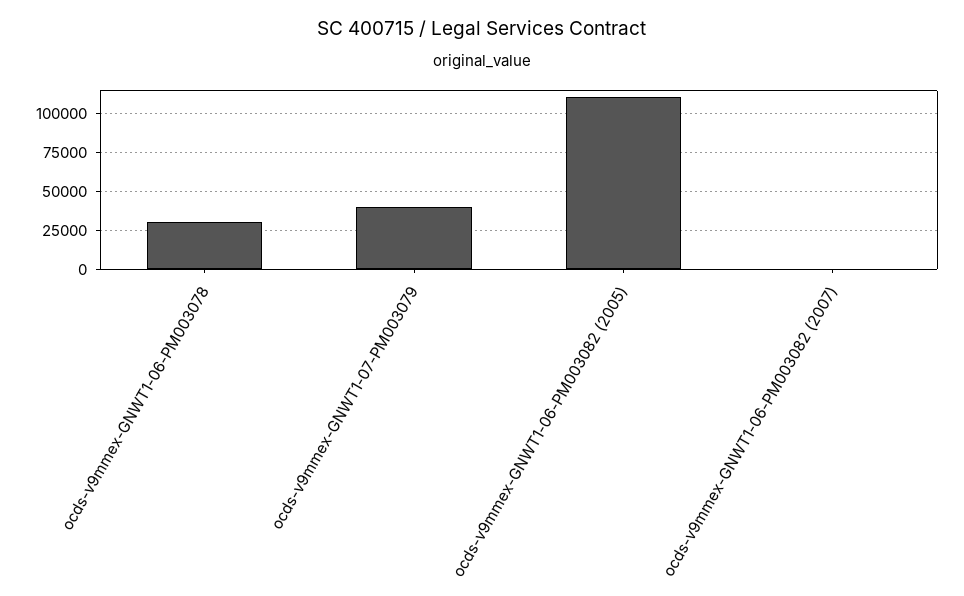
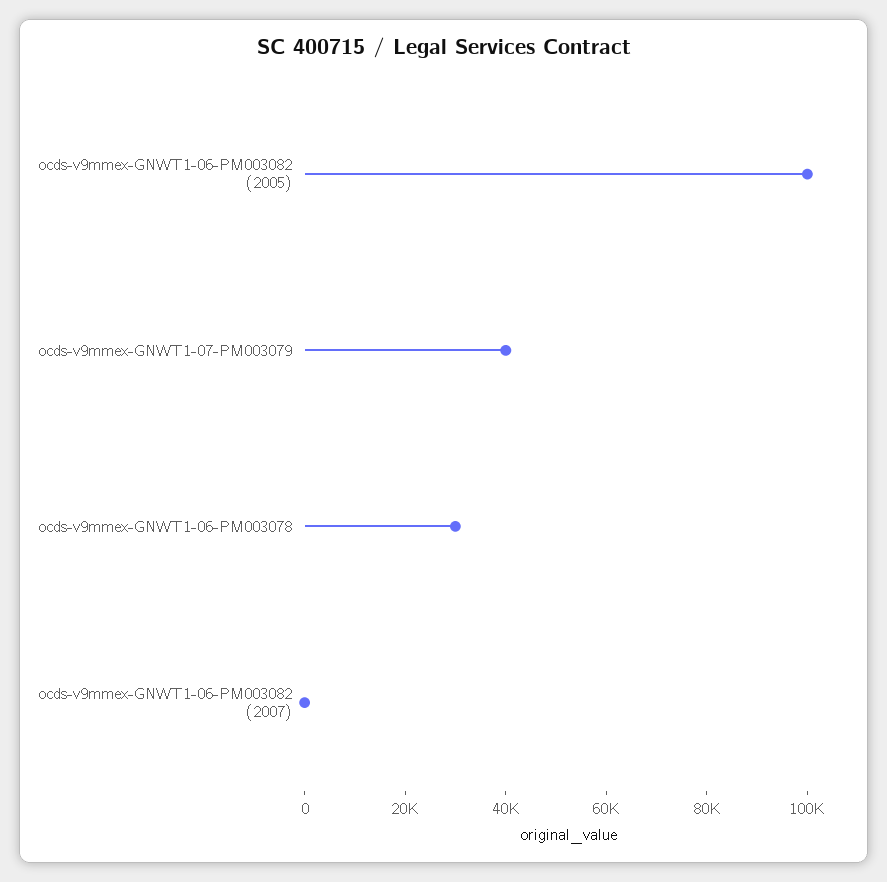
  {
    "ocds-v9mmex-GNWT1-06-PM003078": 30000,
    "ocds-v9mmex-GNWT1-07-PM003079": 40000,
-   "ocds-v9mmex-GNWT1-06-PM003082 (2005)": 110000,
+   "ocds-v9mmex-GNWT1-06-PM003082 (2005)": 100000,
    "ocds-v9mmex-GNWT1-06-PM003082 (2007)": 0
  }

